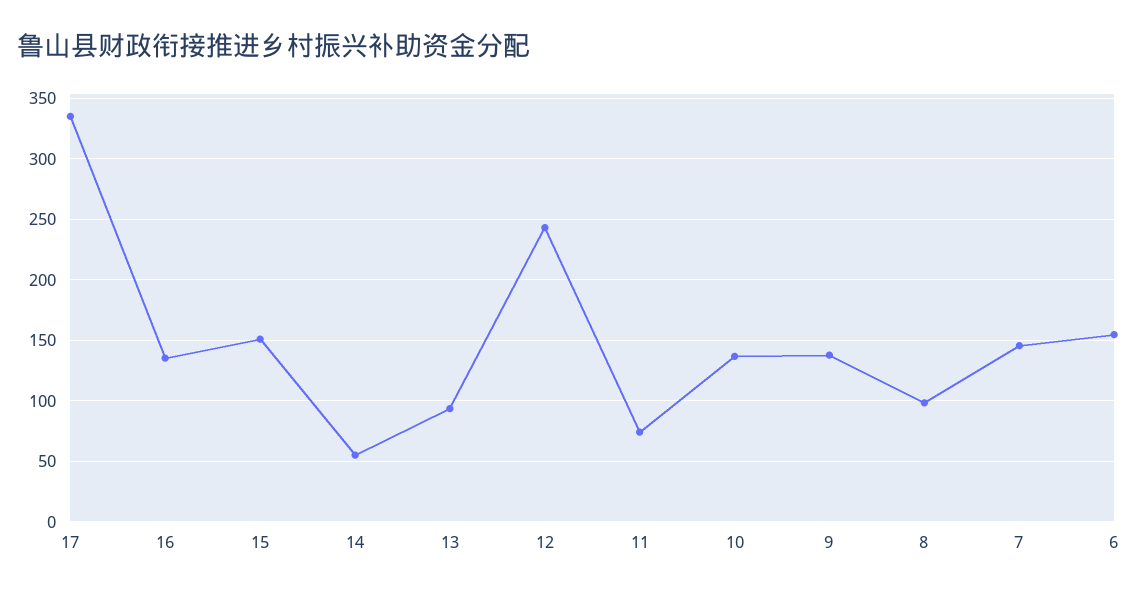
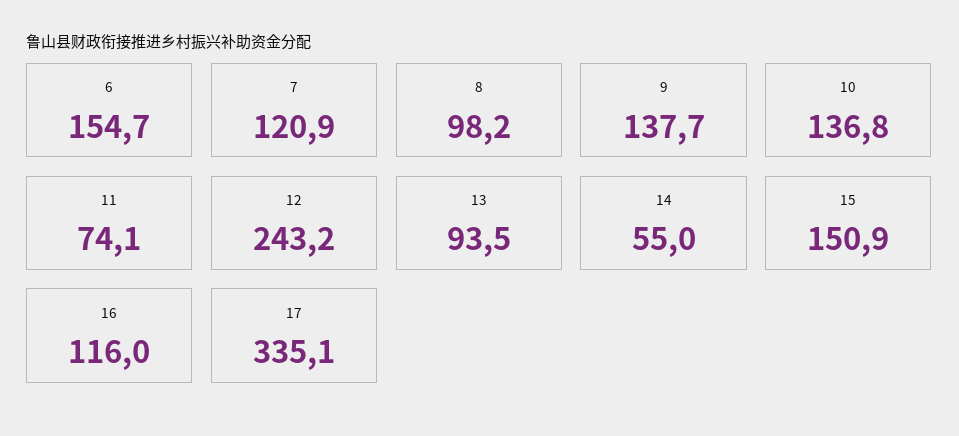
  {
    "17": 335.1,
-   "16": 135,
+   "16": 116,
    "15": 150.9,
    "14": 55,
    "13": 93.5,
    "12": 243.2,
    "11": 74.1,
    "10": 136.8,
    "9": 137.7,
    "8": 98.2,
-   "7": 145,
+   "7": 120.9,
    "6": 154.7
  }

